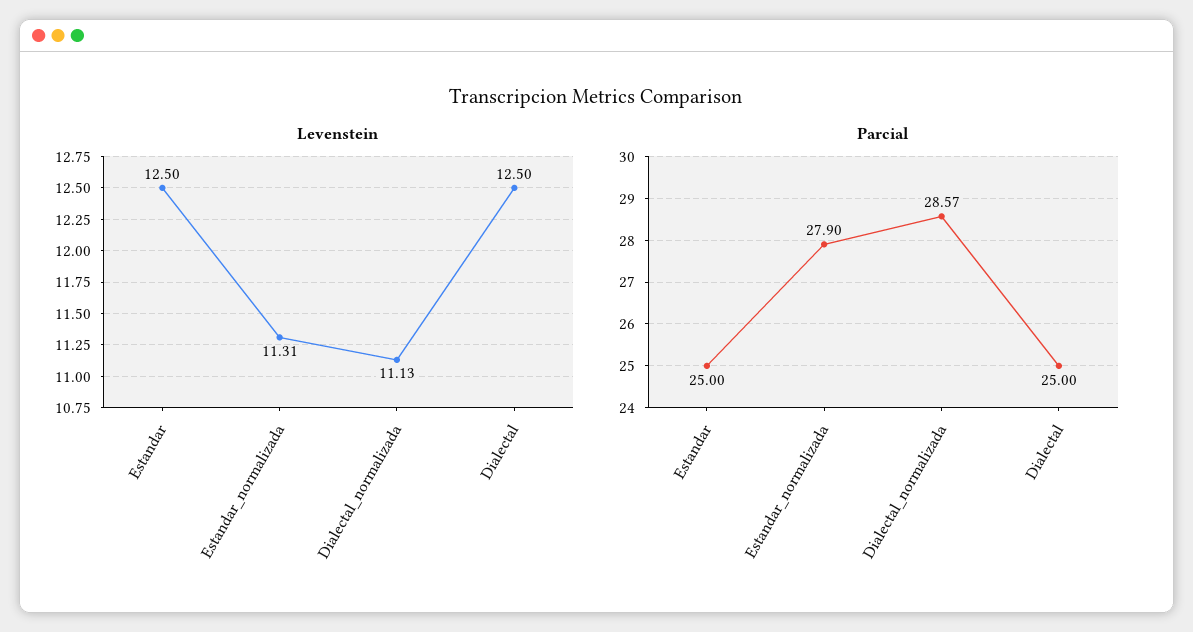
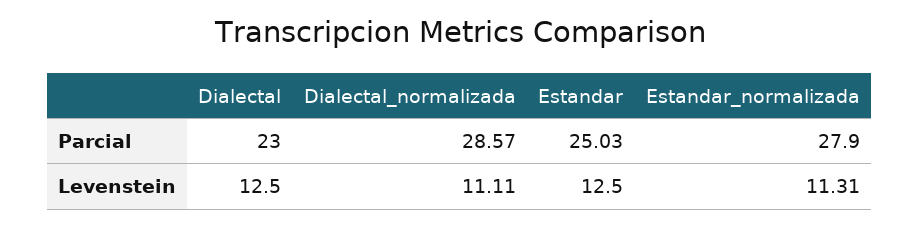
  {
    "Levenstein": {
      "Estandar": 12.5,
      "Estandar_normalizada": 11.31,
-     "Dialectal_normalizada": 11.13,
+     "Dialectal_normalizada": 11.11,
      "Dialectal": 12.5
    },
    "Parcial": {
-     "Estandar": 25,
+     "Estandar": 25.03,
      "Estandar_normalizada": 27.9,
      "Dialectal_normalizada": 28.57,
-     "Dialectal": 25
+     "Dialectal": 23
    }
  }

